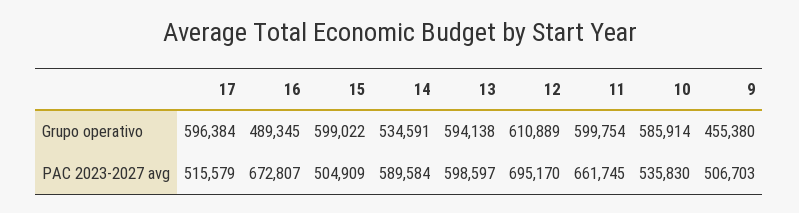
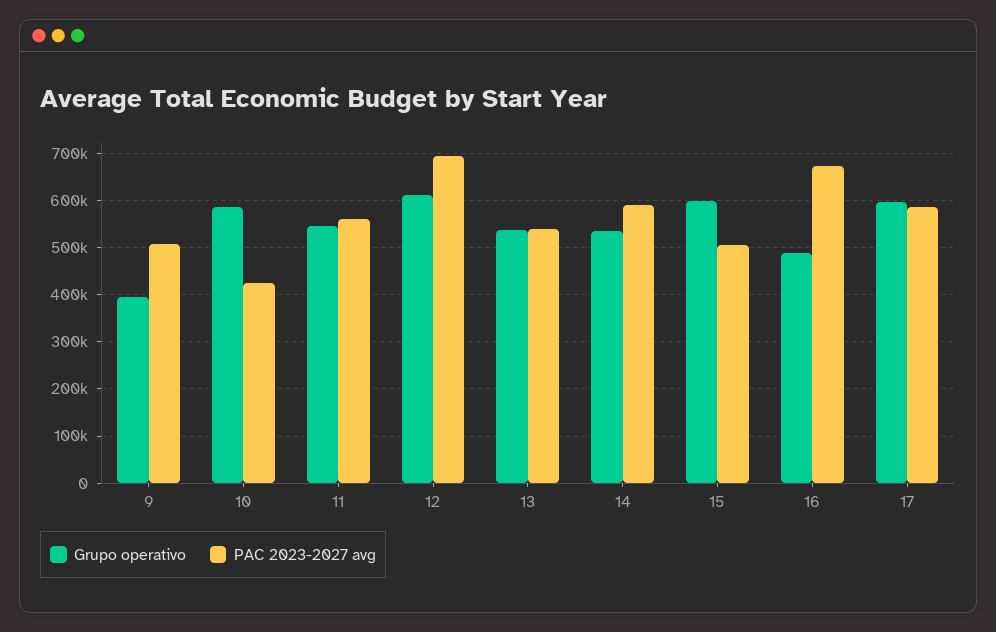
  {
    "Grupo operativo": {
      "17": 596384,
      "16": 489345,
      "15": 599022,
      "14": 534591,
-     "13": 594138,
+     "13": 540000,
      "12": 610889,
-     "11": 599754,
+     "11": 540000,
      "10": 585914,
-     "9": 455380
+     "9": 400000
    },
    "PAC 2023-2027 avg": {
-     "17": 515579,
+     "17": 580000,
      "16": 672807,
      "15": 504909,
      "14": 589584,
-     "13": 598597,
+     "13": 540000,
      "12": 695170,
-     "11": 661745,
+     "11": 560000,
-     "10": 535830,
+     "10": 420000,
      "9": 506703
    }
  }

